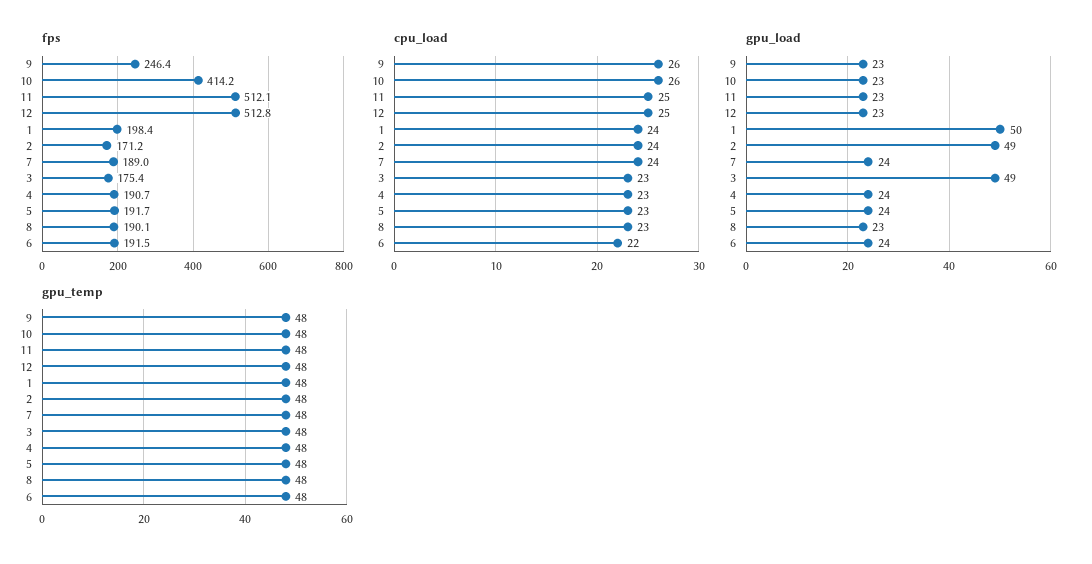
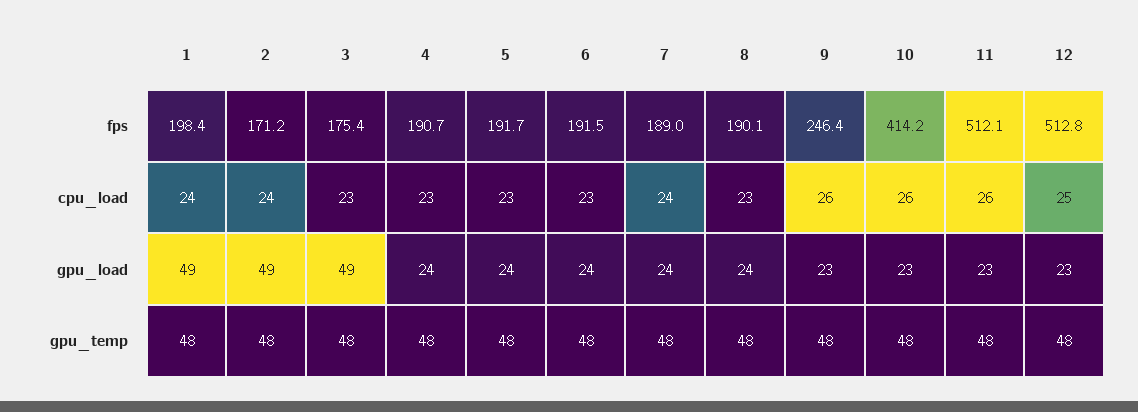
  {
    "fps": {
      "9": 246.4,
      "10": 414.2,
      "11": 512.1,
      "12": 512.8,
      "1": 198.4,
      "2": 171.2,
      "7": 189,
      "3": 175.4,
      "4": 190.7,
      "5": 191.7,
      "8": 190.1,
      "6": 191.5
    },
    "cpu_load": {
      "9": 26,
      "10": 26,
-     "11": 25,
+     "11": 26,
      "12": 25,
      "1": 24,
      "2": 24,
      "7": 24,
      "3": 23,
      "4": 23,
      "5": 23,
      "8": 23,
-     "6": 22
+     "6": 23
    },
    "gpu_load": {
      "9": 23,
      "10": 23,
      "11": 23,
      "12": 23,
-     "1": 50,
+     "1": 49,
      "2": 49,
      "7": 24,
      "3": 49,
      "4": 24,
      "5": 24,
-     "8": 23,
+     "8": 24,
      "6": 24
    },
    "gpu_temp": {
      "9": 48,
      "10": 48,
      "11": 48,
      "12": 48,
      "1": 48,
      "2": 48,
      "7": 48,
      "3": 48,
      "4": 48,
      "5": 48,
      "8": 48,
      "6": 48
    }
  }

